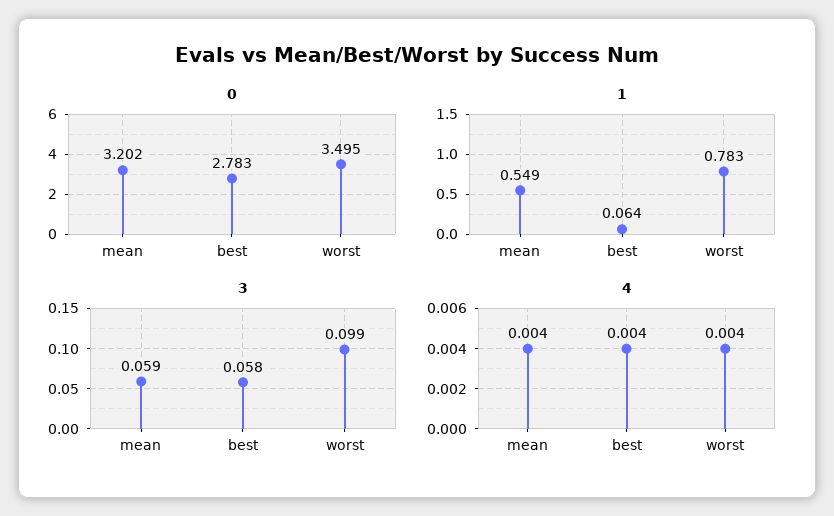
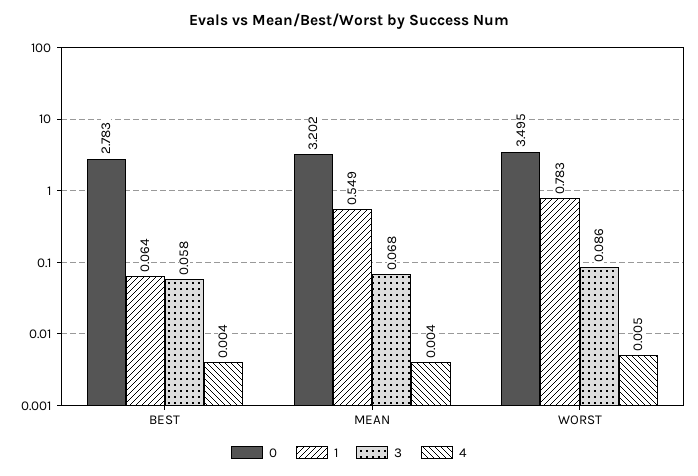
  {
    "0": {
      "mean": 3.202,
      "best": 2.783,
      "worst": 3.495
    },
    "1": {
      "mean": 0.549,
      "best": 0.064,
      "worst": 0.783
    },
    "3": {
-     "mean": 0.059,
+     "mean": 0.068,
      "best": 0.058,
-     "worst": 0.099
+     "worst": 0.086
    },
    "4": {
      "mean": 0.004,
      "best": 0.004,
-     "worst": 0.004
+     "worst": 0.005
    }
  }

